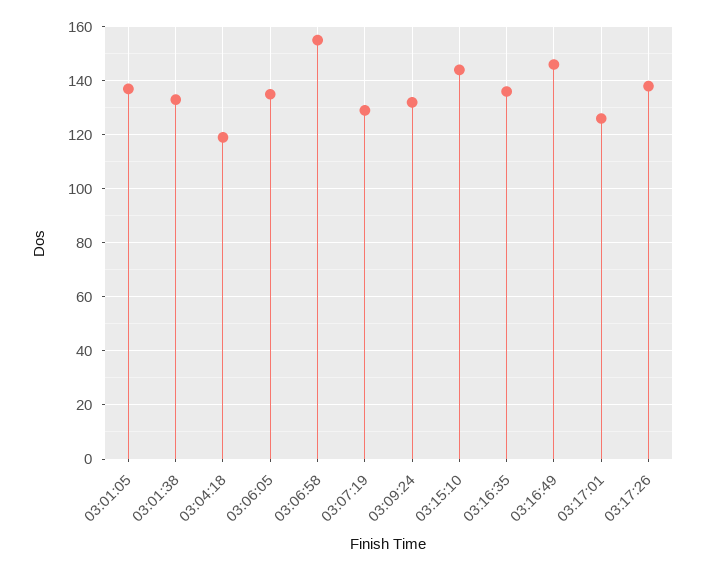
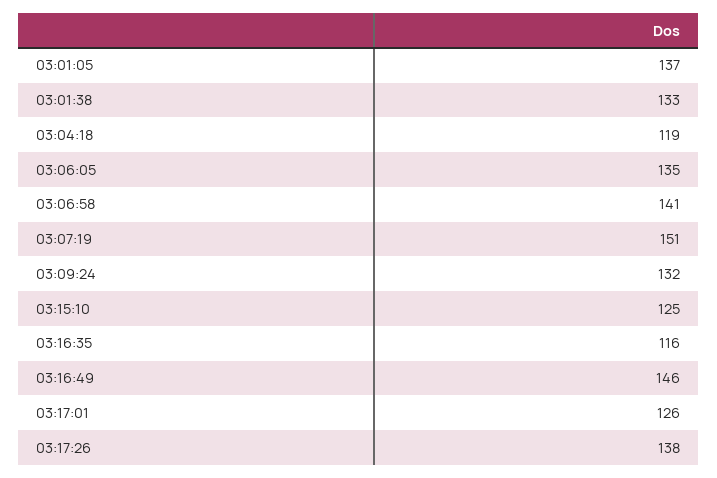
  {
    "03:01:05": 137,
    "03:01:38": 133,
    "03:04:18": 119,
    "03:06:05": 135,
-   "03:06:58": 155,
+   "03:06:58": 141,
-   "03:07:19": 130,
+   "03:07:19": 151,
    "03:09:24": 132,
-   "03:15:10": 145,
+   "03:15:10": 125,
-   "03:16:35": 135,
+   "03:16:35": 116,
    "03:16:49": 146,
    "03:17:01": 126,
    "03:17:26": 138
  }

